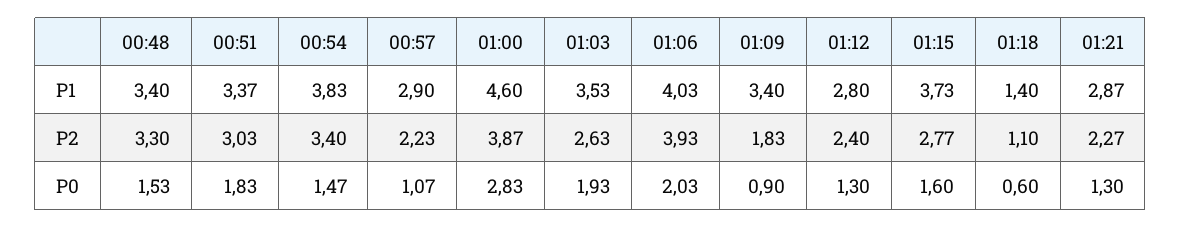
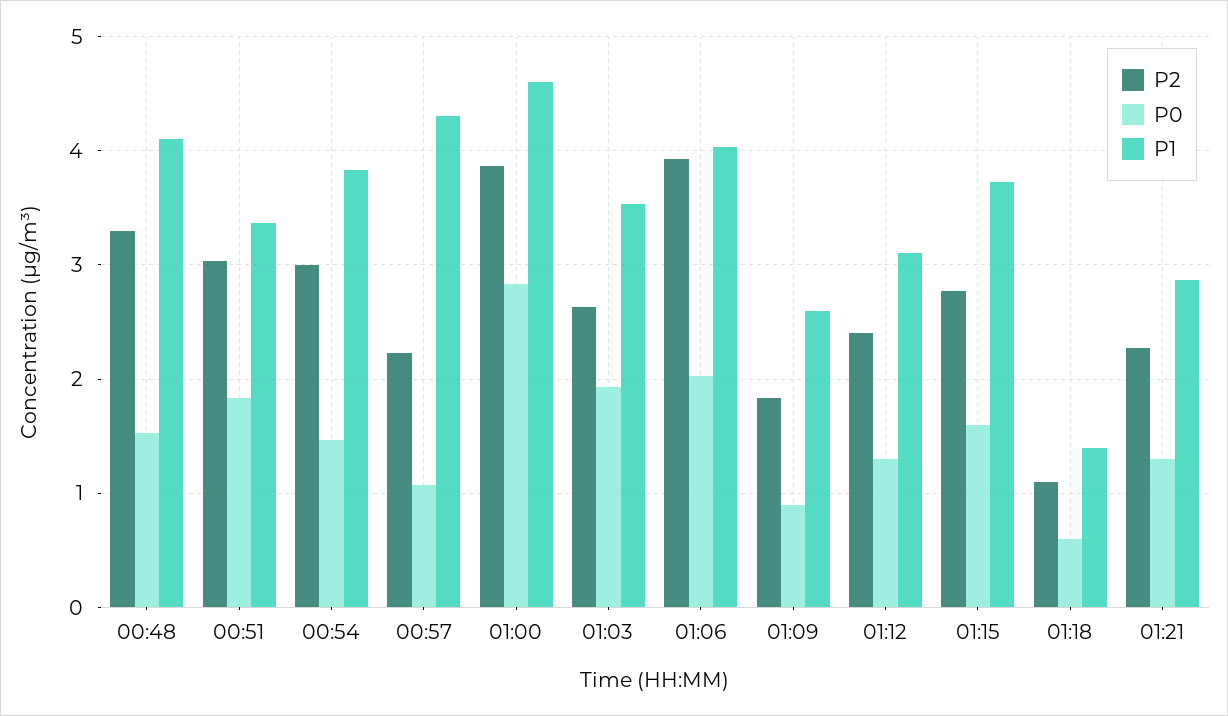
  {
    "P1": {
-     "00:48": 3.4,
+     "00:48": 4.1,
      "00:51": 3.37,
      "00:54": 3.83,
-     "00:57": 2.9,
+     "00:57": 4.3,
      "01:00": 4.6,
      "01:03": 3.53,
      "01:06": 4.03,
-     "01:09": 3.4,
+     "01:09": 2.6,
-     "01:12": 2.8,
+     "01:12": 3.1,
      "01:15": 3.73,
      "01:18": 1.4,
      "01:21": 2.87
    },
    "P2": {
      "00:48": 3.3,
      "00:51": 3.03,
-     "00:54": 3.4,
+     "00:54": 3,
      "00:57": 2.23,
      "01:00": 3.87,
      "01:03": 2.63,
      "01:06": 3.93,
      "01:09": 1.83,
      "01:12": 2.4,
      "01:15": 2.77,
      "01:18": 1.1,
      "01:21": 2.27
    },
    "P0": {
      "00:48": 1.53,
      "00:51": 1.83,
      "00:54": 1.47,
      "00:57": 1.07,
      "01:00": 2.83,
      "01:03": 1.93,
      "01:06": 2.03,
      "01:09": 0.9,
      "01:12": 1.3,
      "01:15": 1.6,
      "01:18": 0.6,
      "01:21": 1.3
    }
  }

